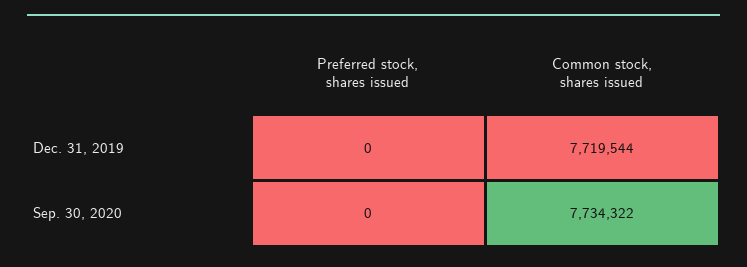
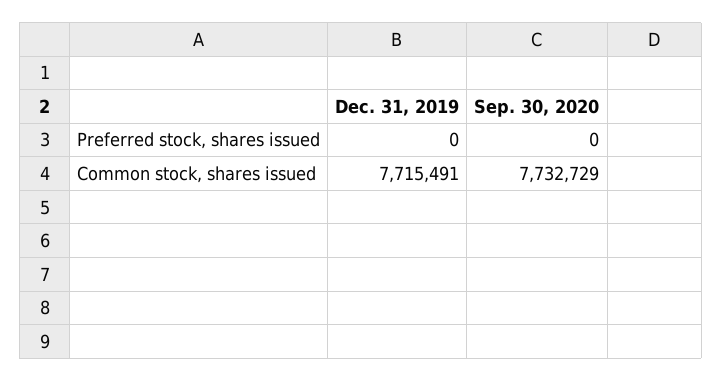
  {
    "Preferred stock, shares issued": {
      "Dec. 31, 2019": 0,
      "Sep. 30, 2020": 0
    },
    "Common stock, shares issued": {
-     "Dec. 31, 2019": 7719544,
+     "Dec. 31, 2019": 7715491,
-     "Sep. 30, 2020": 7734322
+     "Sep. 30, 2020": 7732729
    }
  }

